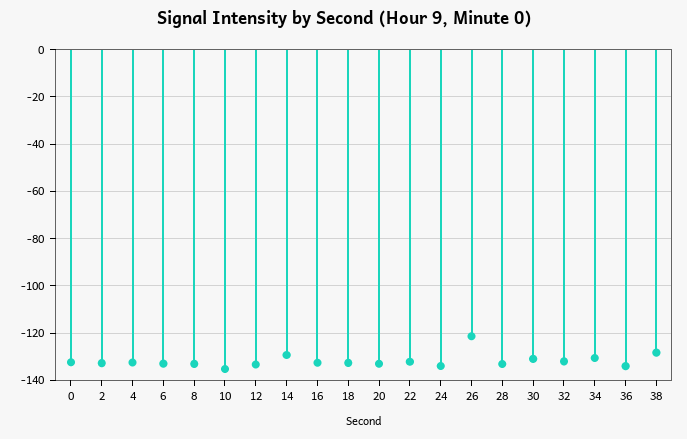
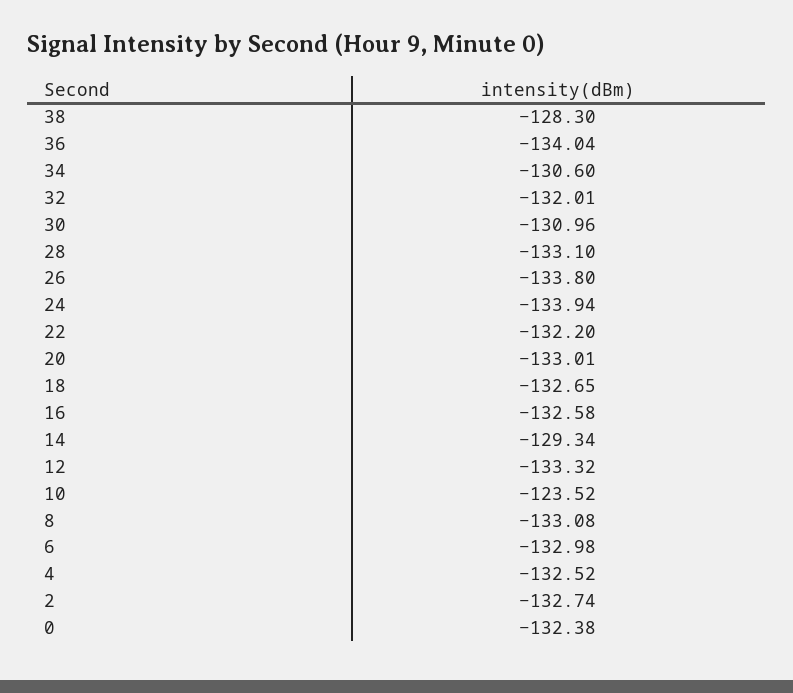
  {
    "0": -132.38,
    "2": -132.74,
    "4": -132.52,
    "6": -132.98,
    "8": -133.08,
-   "10": -135,
+   "10": -123.52,
    "12": -133.32,
    "14": -129.34,
    "16": -132.58,
    "18": -132.65,
    "20": -133.01,
    "22": -132.2,
    "24": -133.94,
-   "26": -120,
+   "26": -133.8,
    "28": -133.1,
    "30": -130.96,
    "32": -132.01,
    "34": -130.6,
    "36": -134.04,
    "38": -128.3
  }

